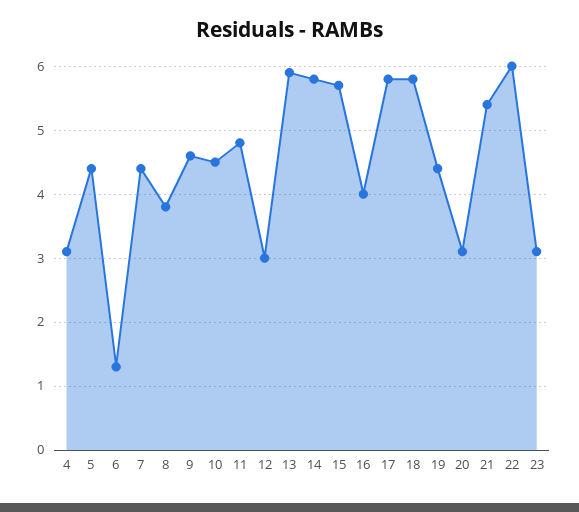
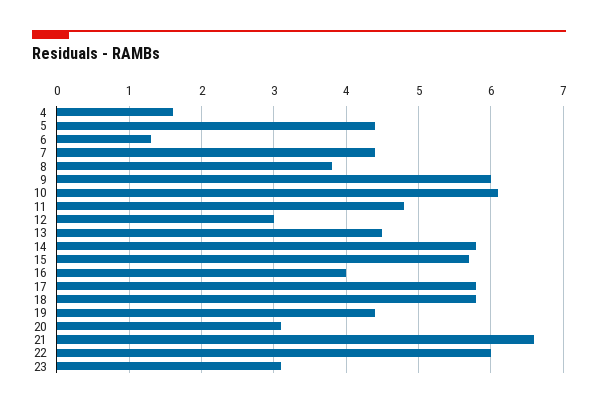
  {
-   "4": 3.1,
+   "4": 1.6,
    "5": 4.4,
    "6": 1.3,
    "7": 4.4,
    "8": 3.8,
-   "9": 4.6,
+   "9": 6,
-   "10": 4.5,
+   "10": 6.1,
    "11": 4.8,
    "12": 3,
-   "13": 5.9,
+   "13": 4.5,
    "14": 5.8,
    "15": 5.7,
    "16": 4,
    "17": 5.8,
    "18": 5.8,
    "19": 4.4,
    "20": 3.1,
-   "21": 5.4,
+   "21": 6.6,
    "22": 6,
    "23": 3.1
  }

